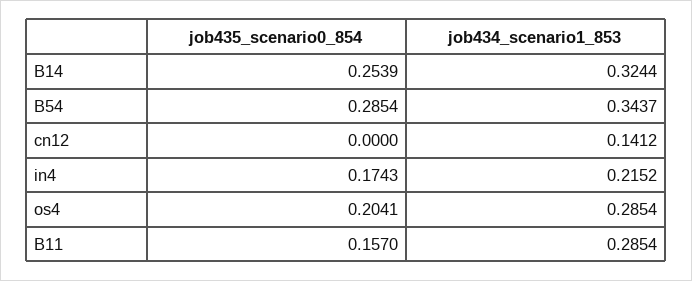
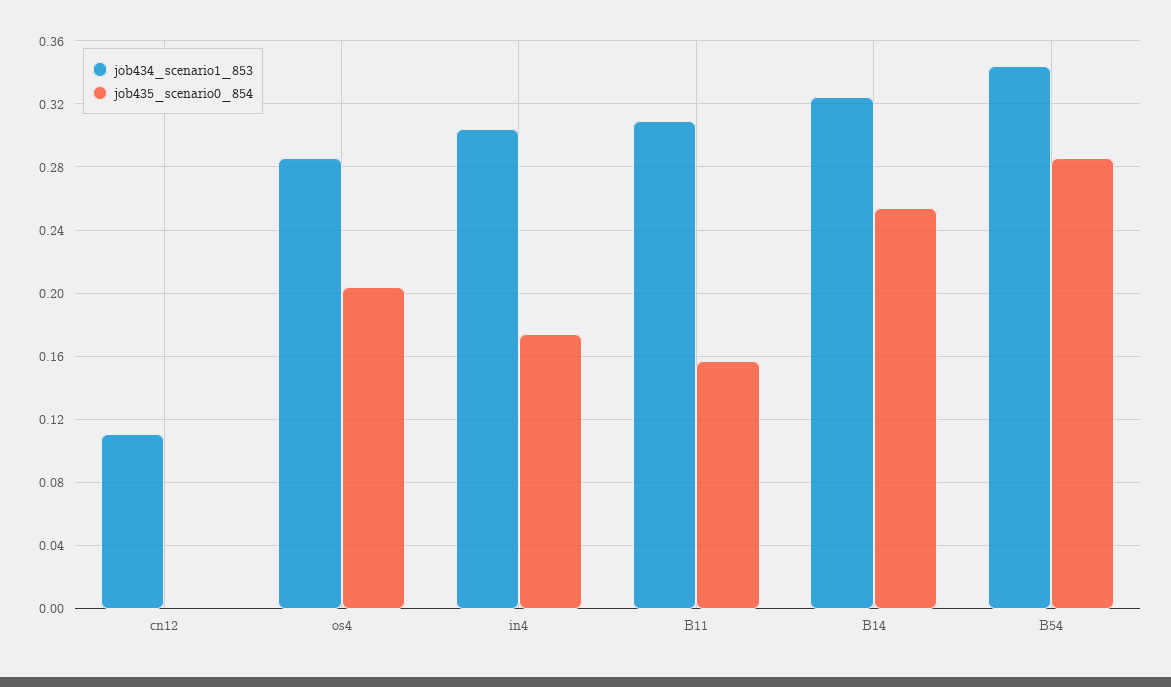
  {
    "job435_scenario0_854": {
      "B14": 0.2539,
      "B54": 0.2854,
      "cn12": 0,
      "in4": 0.1743,
      "os4": 0.2041,
      "B11": 0.157
    },
    "job434_scenario1_853": {
      "B14": 0.3244,
      "B54": 0.3437,
-     "cn12": 0.1412,
+     "cn12": 0.11,
-     "in4": 0.2152,
+     "in4": 0.305,
      "os4": 0.2854,
-     "B11": 0.2854
+     "B11": 0.31
    }
  }

